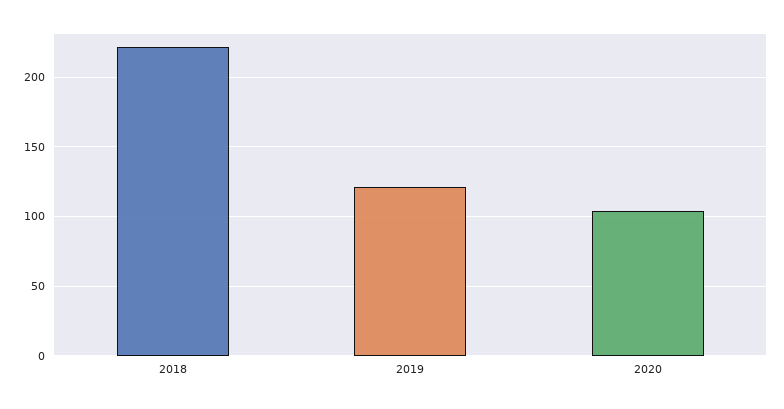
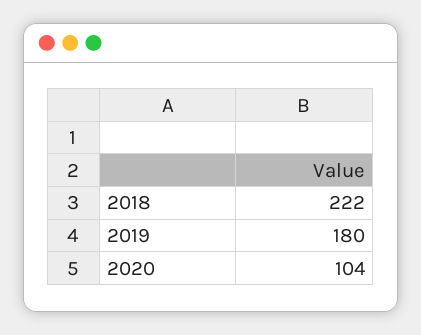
  {
    "2018": 222,
-   "2019": 120,
+   "2019": 180,
    "2020": 104
  }

